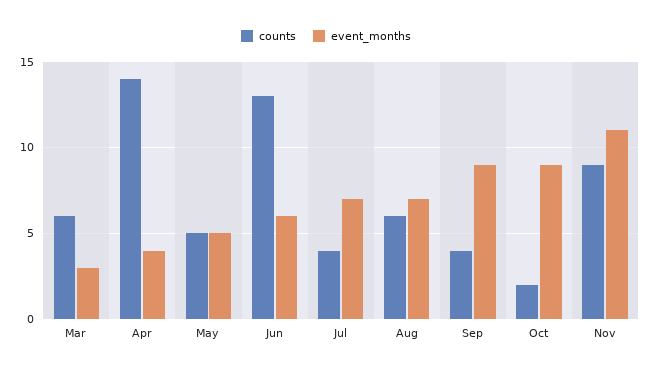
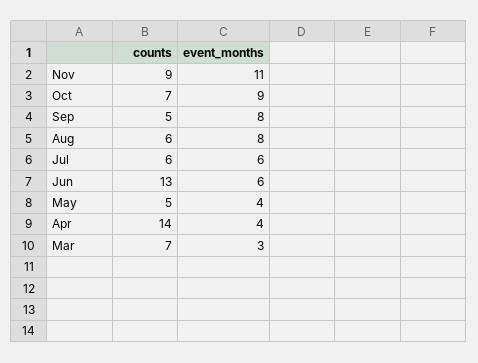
  {
    "counts": {
-     "Mar": 6,
+     "Mar": 7,
      "Apr": 14,
      "May": 5,
      "Jun": 13,
-     "Jul": 4,
+     "Jul": 6,
      "Aug": 6,
-     "Sep": 4,
+     "Sep": 5,
-     "Oct": 2,
+     "Oct": 7,
      "Nov": 9
    },
    "event_months": {
      "Mar": 3,
      "Apr": 4,
-     "May": 5,
+     "May": 4,
      "Jun": 6,
-     "Jul": 7,
+     "Jul": 6,
-     "Aug": 7,
+     "Aug": 8,
-     "Sep": 9,
+     "Sep": 8,
      "Oct": 9,
      "Nov": 11
    }
  }

